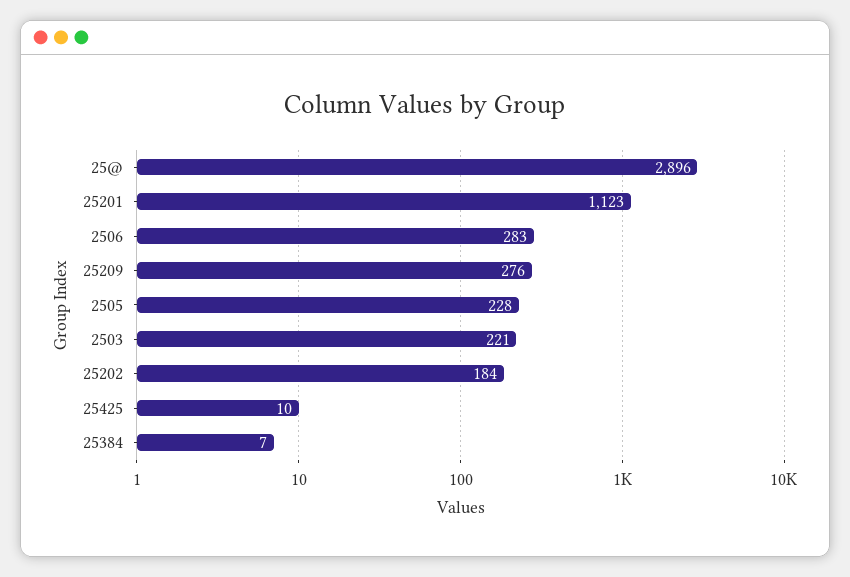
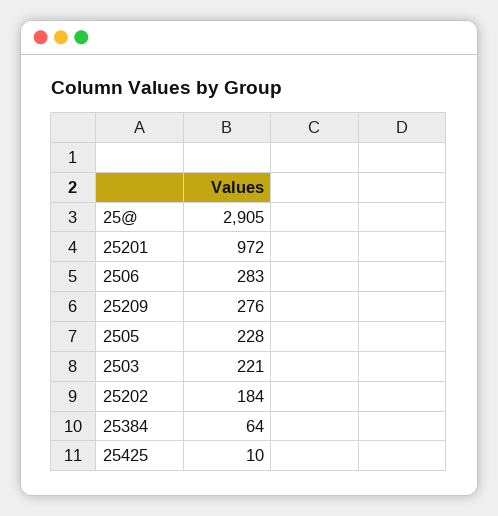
  {
-   "25@": 2896,
+   "25@": 2905,
-   "25201": 1123,
+   "25201": 972,
    "2506": 283,
    "25209": 276,
    "2505": 228,
    "2503": 221,
    "25202": 184,
    "25425": 10,
-   "25384": 7
+   "25384": 64
  }

